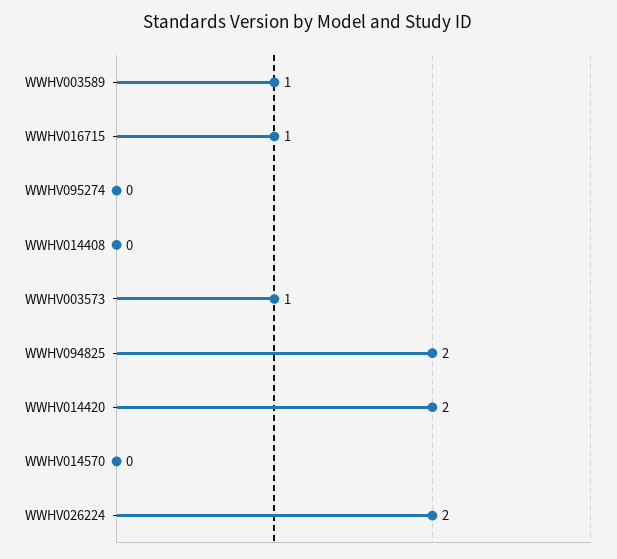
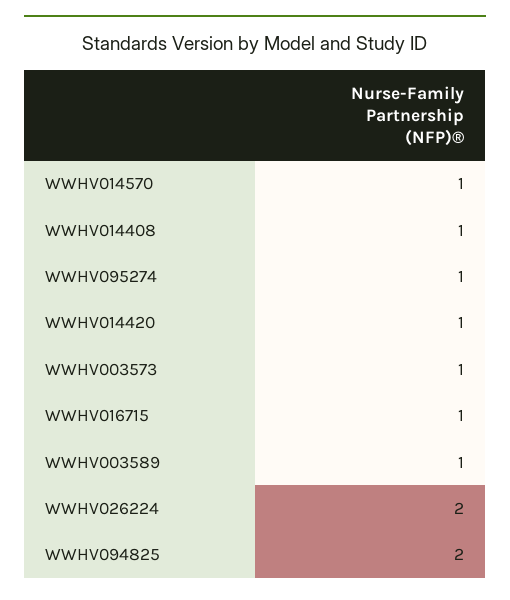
  {
    "WWHV003589": 1,
    "WWHV016715": 1,
-   "WWHV095274": 0,
+   "WWHV095274": 1,
-   "WWHV014408": 0,
+   "WWHV014408": 1,
    "WWHV003573": 1,
    "WWHV094825": 2,
-   "WWHV014420": 2,
+   "WWHV014420": 1,
-   "WWHV014570": 0,
+   "WWHV014570": 1,
    "WWHV026224": 2
  }

